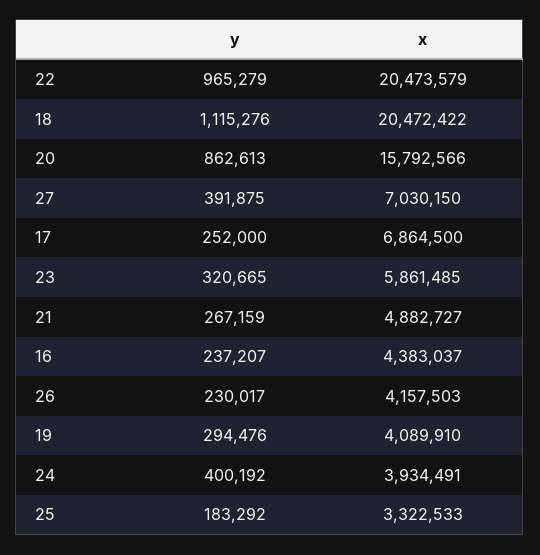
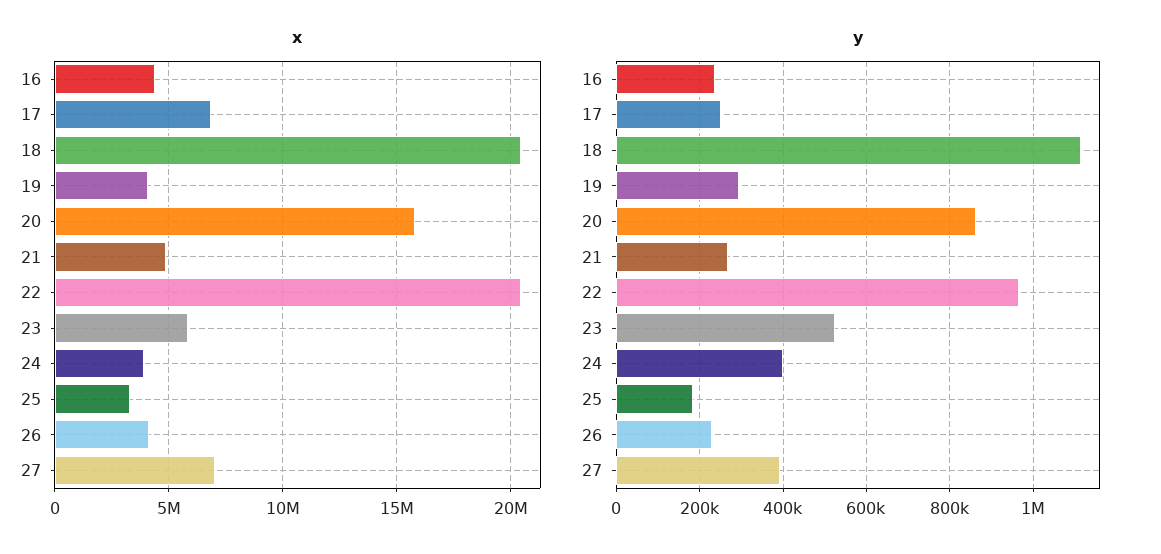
  {
    "y": {
      "22": 965279,
      "18": 1115276,
      "20": 862613,
      "27": 391875,
      "17": 252000,
-     "23": 320665,
+     "23": 520000,
      "21": 267159,
      "16": 237207,
      "26": 230017,
      "19": 294476,
      "24": 400192,
      "25": 183292
    },
    "x": {
      "22": 20473579,
      "18": 20472422,
      "20": 15792566,
      "27": 7030150,
      "17": 6864500,
      "23": 5861485,
      "21": 4882727,
      "16": 4383037,
      "26": 4157503,
      "19": 4089910,
      "24": 3934491,
      "25": 3322533
    }
  }

